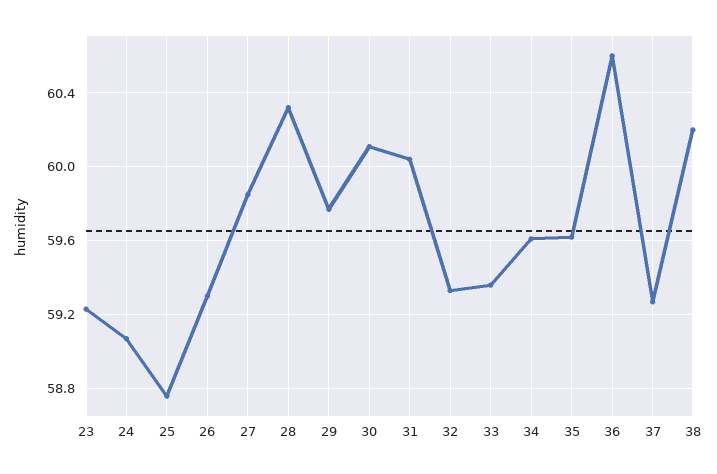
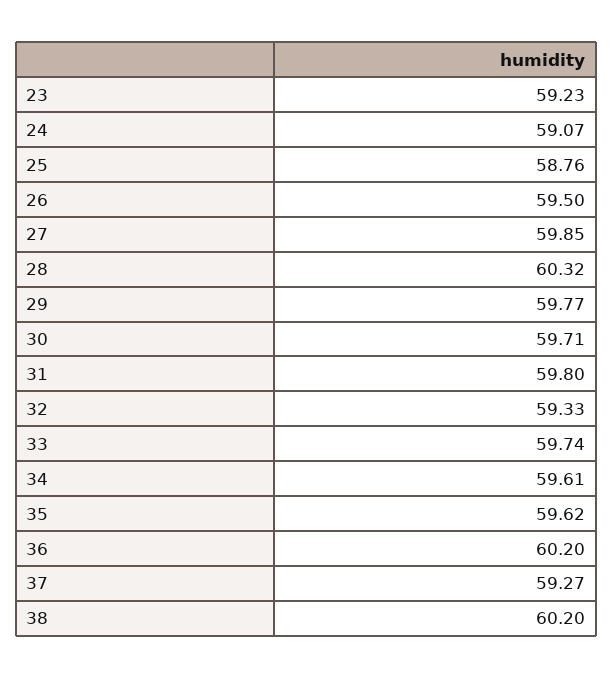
  {
    "23": 59.23,
    "24": 59.07,
    "25": 58.76,
-   "26": 59.3,
+   "26": 59.5,
    "27": 59.85,
    "28": 60.32,
    "29": 59.77,
-   "30": 60.1,
+   "30": 59.71,
-   "31": 60.05,
+   "31": 59.8,
    "32": 59.33,
-   "33": 59.35,
+   "33": 59.74,
    "34": 59.61,
    "35": 59.62,
-   "36": 60.6,
+   "36": 60.2,
    "37": 59.27,
    "38": 60.2
  }

